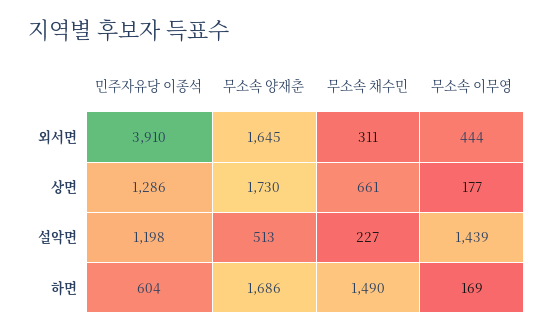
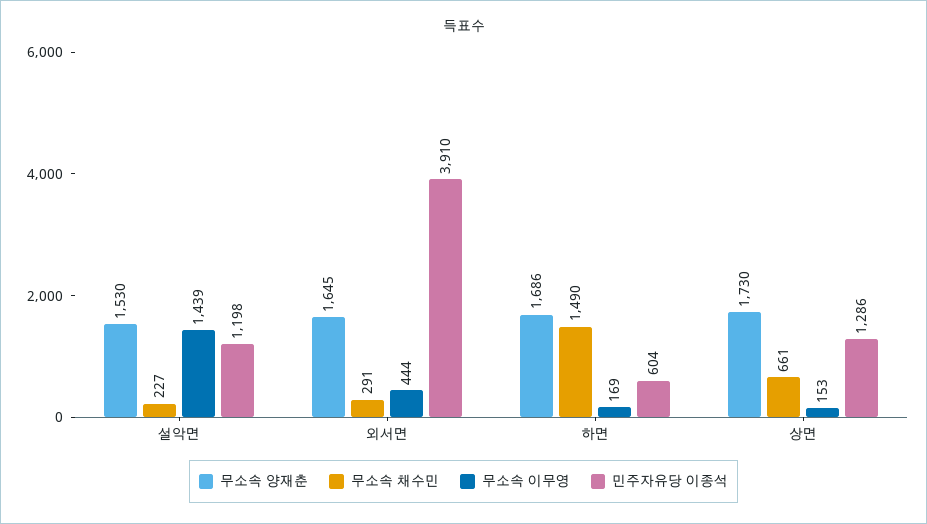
  {
    "민주자유당 이종석": {
      "외서면": 3910,
      "상면": 1286,
      "설악면": 1198,
      "하면": 604
    },
    "무소속 양재춘": {
      "외서면": 1645,
      "상면": 1730,
-     "설악면": 513,
+     "설악면": 1530,
      "하면": 1686
    },
    "무소속 채수민": {
-     "외서면": 311,
+     "외서면": 291,
      "상면": 661,
      "설악면": 227,
      "하면": 1490
    },
    "무소속 이무영": {
      "외서면": 444,
-     "상면": 177,
+     "상면": 153,
      "설악면": 1439,
      "하면": 169
    }
  }

